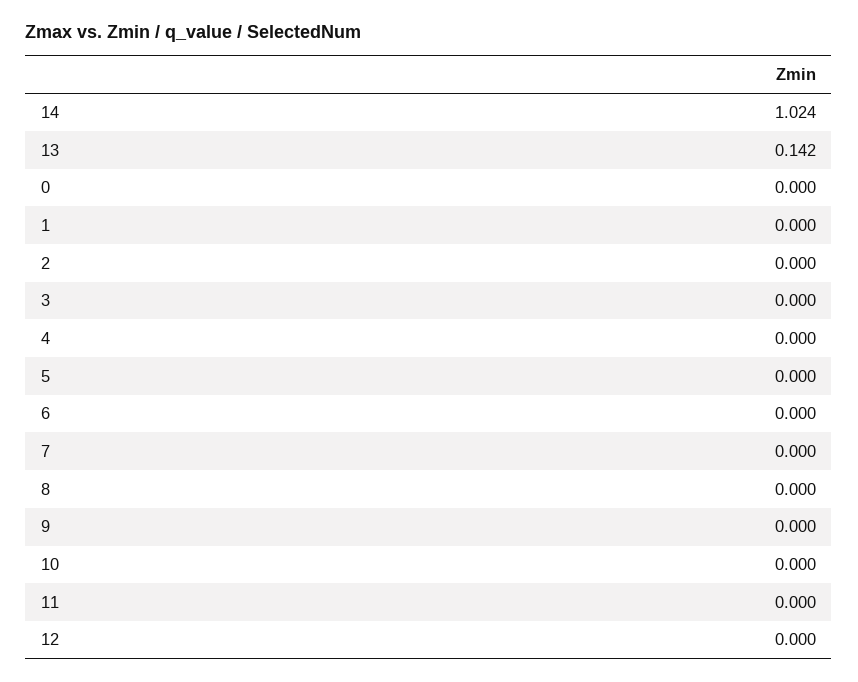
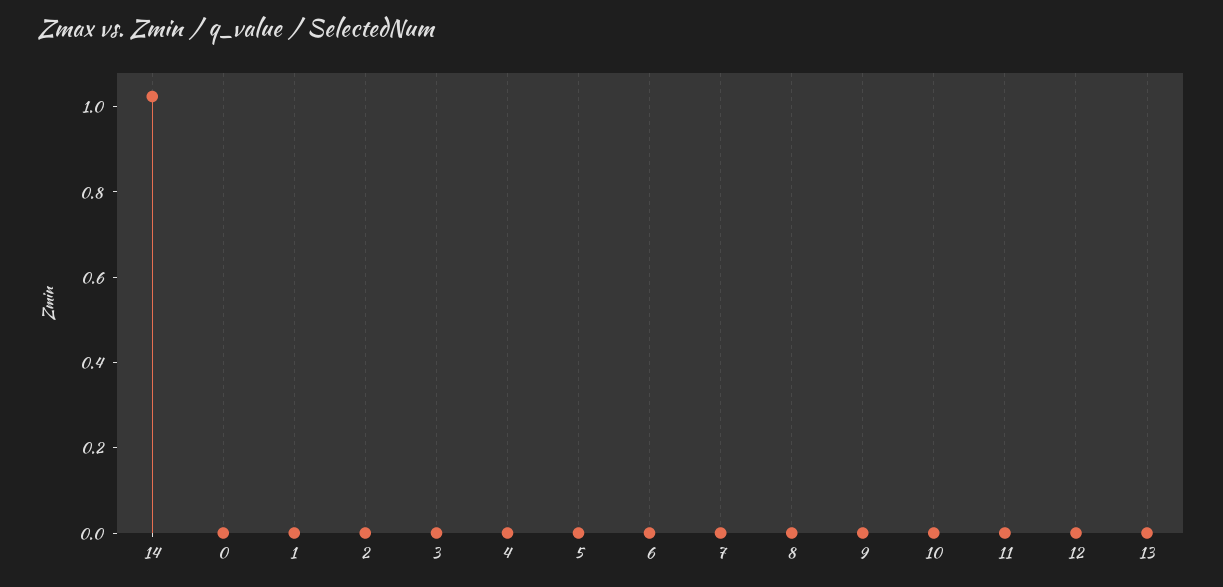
  {
    "14": 1.024,
-   "13": 0.142,
+   "13": 0,
    "0": 0,
    "1": 0,
    "2": 0,
    "3": 0,
    "4": 0,
    "5": 0,
    "6": 0,
    "7": 0,
    "8": 0,
    "9": 0,
    "10": 0,
    "11": 0,
    "12": 0
  }

